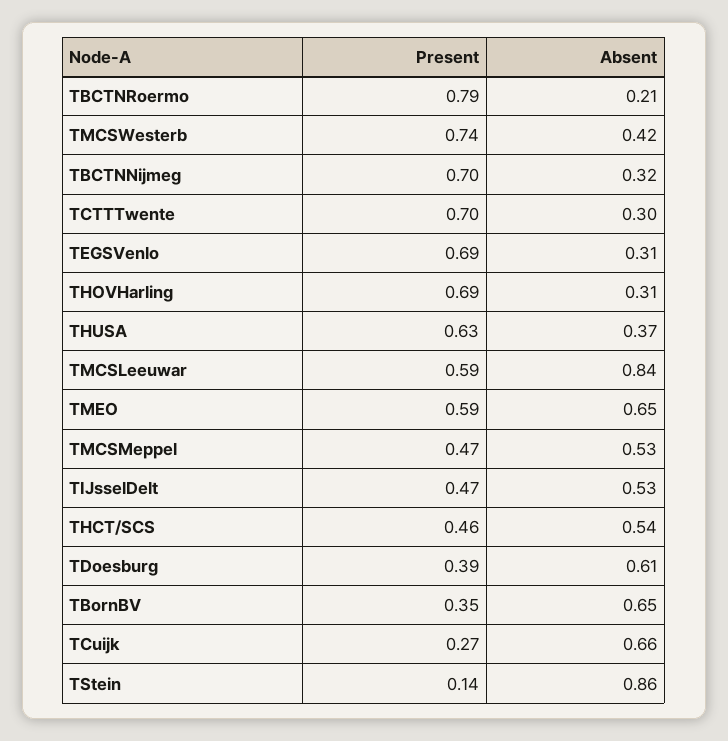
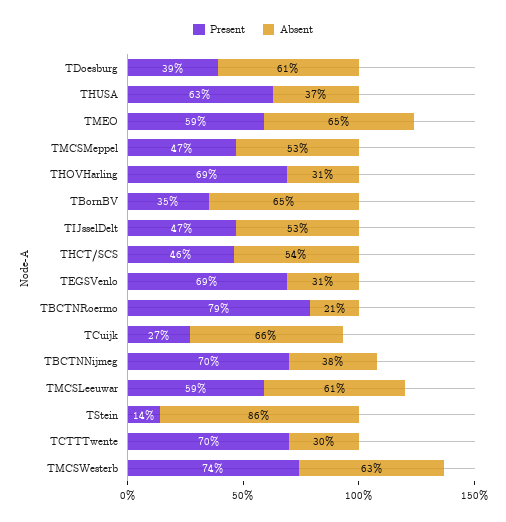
  {
    "Present": {
      "TBCTNRoermo": 0.79,
      "TMCSWesterb": 0.74,
      "TBCTNNijmeg": 0.7,
      "TCTTTwente": 0.7,
      "TEGSVenlo": 0.69,
      "THOVHarling": 0.69,
      "THUSA": 0.63,
      "TMCSLeeuwar": 0.59,
      "TMEO": 0.59,
      "TMCSMeppel": 0.47,
      "TIJsselDelt": 0.47,
      "THCT/SCS": 0.46,
      "TDoesburg": 0.39,
      "TBornBV": 0.35,
      "TCuijk": 0.27,
      "TStein": 0.14
    },
    "Absent": {
      "TBCTNRoermo": 0.21,
-     "TMCSWesterb": 0.42,
+     "TMCSWesterb": 0.63,
-     "TBCTNNijmeg": 0.32,
+     "TBCTNNijmeg": 0.38,
      "TCTTTwente": 0.3,
      "TEGSVenlo": 0.31,
      "THOVHarling": 0.31,
      "THUSA": 0.37,
-     "TMCSLeeuwar": 0.84,
+     "TMCSLeeuwar": 0.61,
      "TMEO": 0.65,
      "TMCSMeppel": 0.53,
      "TIJsselDelt": 0.53,
      "THCT/SCS": 0.54,
      "TDoesburg": 0.61,
      "TBornBV": 0.65,
      "TCuijk": 0.66,
      "TStein": 0.86
    }
  }

